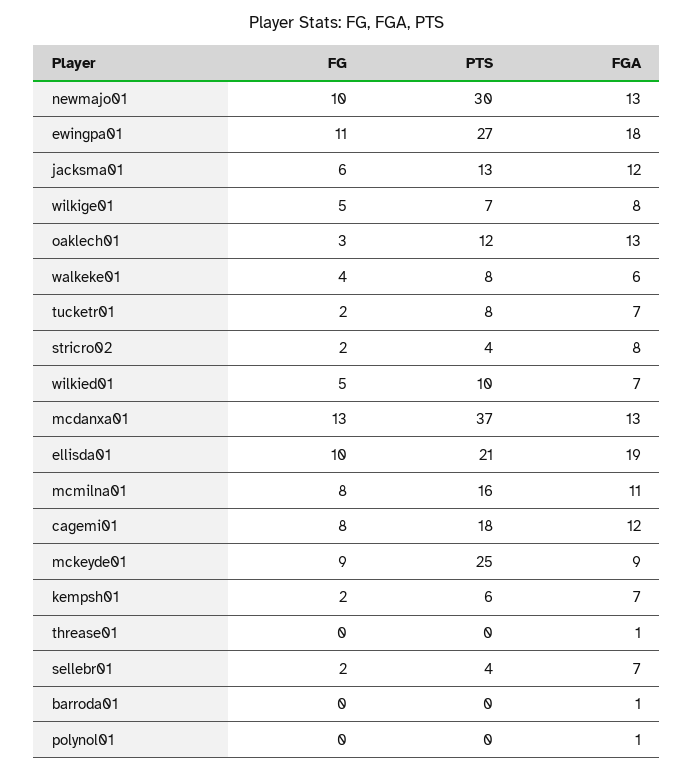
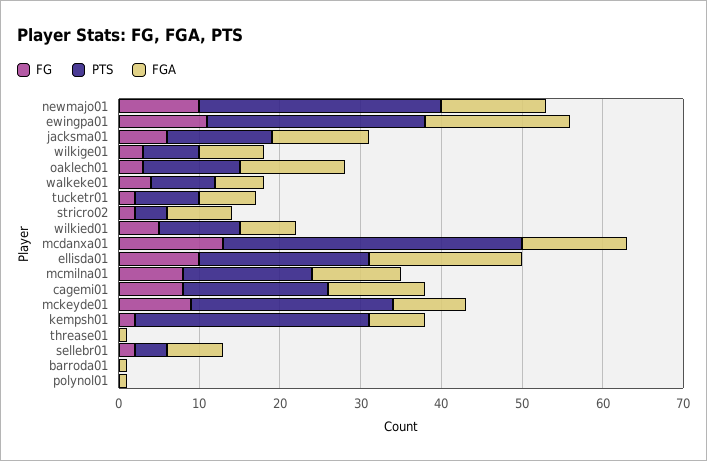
  {
    "FG": {
      "newmajo01": 10,
      "ewingpa01": 11,
      "jacksma01": 6,
-     "wilkige01": 5,
+     "wilkige01": 3,
      "oaklech01": 3,
      "walkeke01": 4,
      "tucketr01": 2,
      "stricro02": 2,
      "wilkied01": 5,
      "mcdanxa01": 13,
      "ellisda01": 10,
      "mcmilna01": 8,
      "cagemi01": 8,
      "mckeyde01": 9,
      "kempsh01": 2,
      "threase01": 0,
      "sellebr01": 2,
      "barroda01": 0,
      "polynol01": 0
    },
    "PTS": {
      "newmajo01": 30,
      "ewingpa01": 27,
      "jacksma01": 13,
      "wilkige01": 7,
      "oaklech01": 12,
      "walkeke01": 8,
      "tucketr01": 8,
      "stricro02": 4,
      "wilkied01": 10,
      "mcdanxa01": 37,
      "ellisda01": 21,
      "mcmilna01": 16,
      "cagemi01": 18,
      "mckeyde01": 25,
-     "kempsh01": 6,
+     "kempsh01": 29,
      "threase01": 0,
      "sellebr01": 4,
      "barroda01": 0,
      "polynol01": 0
    },
    "FGA": {
      "newmajo01": 13,
      "ewingpa01": 18,
      "jacksma01": 12,
      "wilkige01": 8,
      "oaklech01": 13,
      "walkeke01": 6,
      "tucketr01": 7,
      "stricro02": 8,
      "wilkied01": 7,
      "mcdanxa01": 13,
      "ellisda01": 19,
      "mcmilna01": 11,
      "cagemi01": 12,
      "mckeyde01": 9,
      "kempsh01": 7,
      "threase01": 1,
      "sellebr01": 7,
      "barroda01": 1,
      "polynol01": 1
    }
  }

